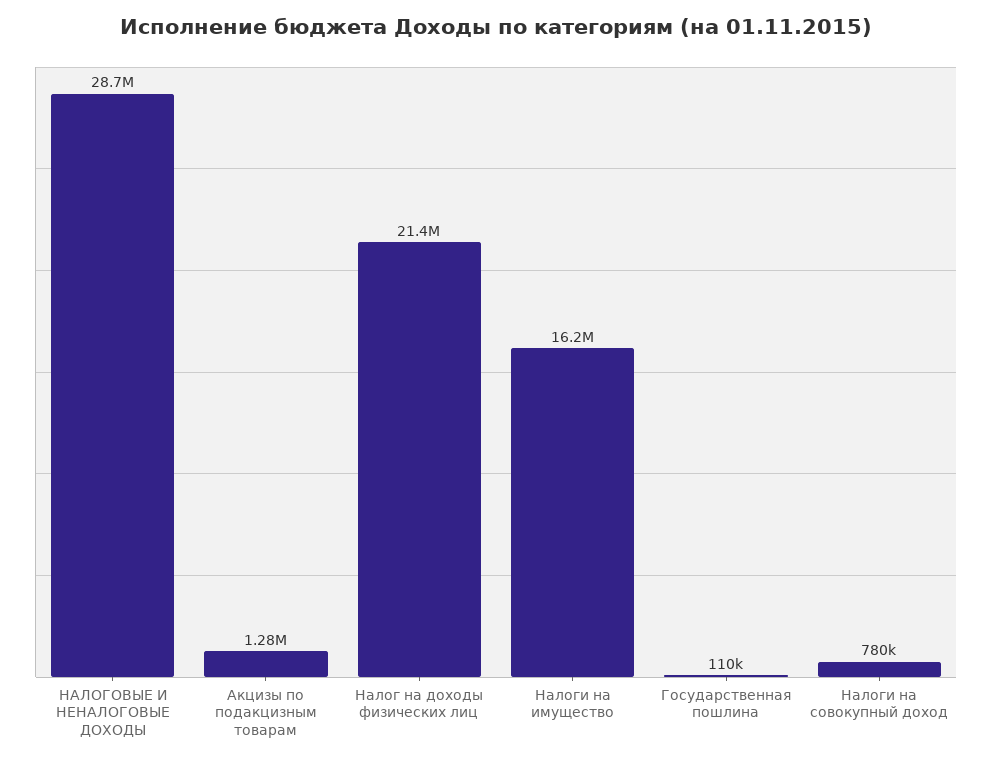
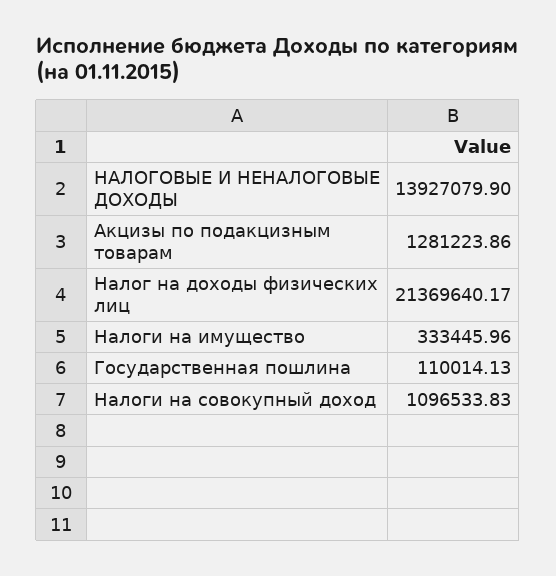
  {
-   "НАЛОГОВЫЕ И НЕНАЛОГОВЫЕ ДОХОДЫ": 28700000,
+   "НАЛОГОВЫЕ И НЕНАЛОГОВЫЕ ДОХОДЫ": 13927079.9,
    "Акцизы по подакцизным товарам": 1281223.86,
    "Налог на доходы физических лиц": 21369640.17,
-   "Налоги на имущество": 16200000,
+   "Налоги на имущество": 333445.96,
    "Государственная пошлина": 110014.13,
-   "Налоги на совокупный доход": 780000
+   "Налоги на совокупный доход": 1096533.83
  }

